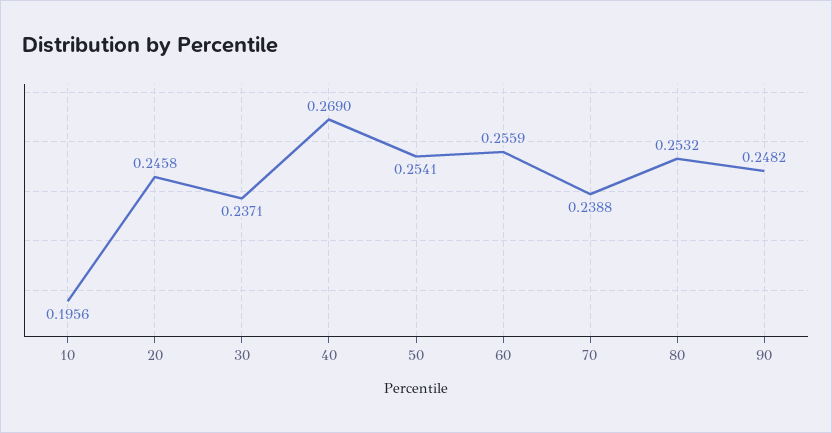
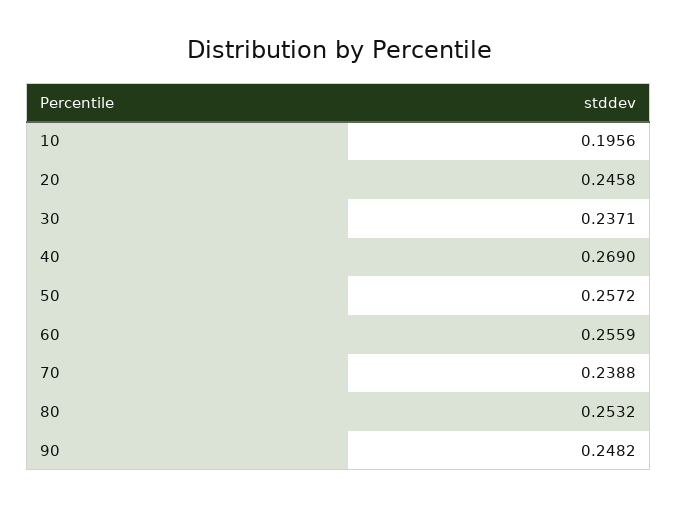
  {
    "10": 0.1956,
    "20": 0.2458,
    "30": 0.2371,
    "40": 0.269,
-   "50": 0.2541,
+   "50": 0.2572,
    "60": 0.2559,
    "70": 0.2388,
    "80": 0.2532,
    "90": 0.2482
  }

